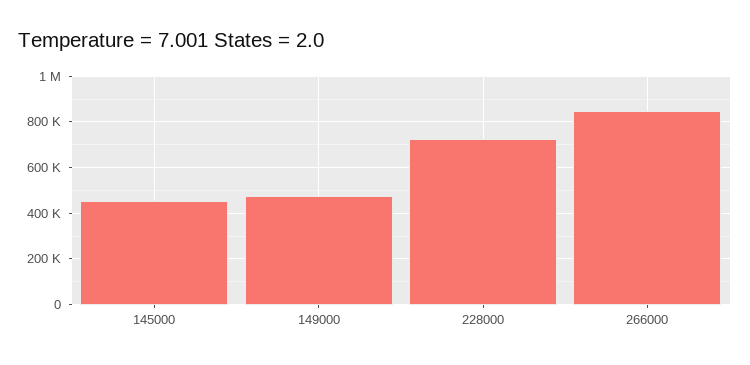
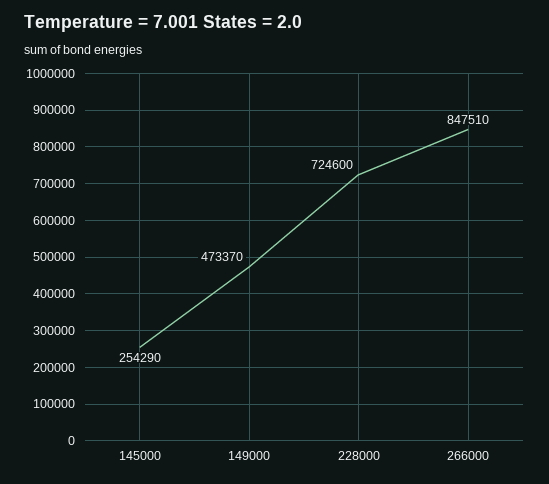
  {
-   "145000": 450000,
+   "145000": 254290,
    "149000": 473370,
    "228000": 724600,
    "266000": 847510
  }

